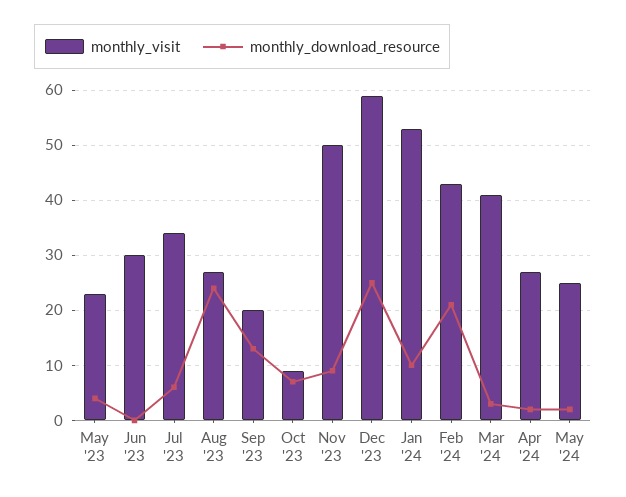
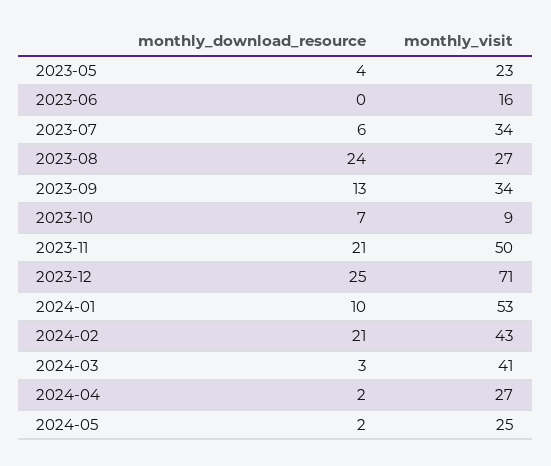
  {
    "monthly_visit": {
      "May '23": 23,
-     "Jun '23": 30,
+     "Jun '23": 16,
      "Jul '23": 34,
      "Aug '23": 27,
-     "Sep '23": 20,
+     "Sep '23": 34,
      "Oct '23": 9,
      "Nov '23": 50,
-     "Dec '23": 60,
+     "Dec '23": 71,
      "Jan '24": 53,
      "Feb '24": 43,
      "Mar '24": 41,
      "Apr '24": 27,
      "May '24": 25
    },
    "monthly_download_resource": {
      "May '23": 4,
      "Jun '23": 0,
      "Jul '23": 6,
      "Aug '23": 24,
      "Sep '23": 13,
      "Oct '23": 7,
-     "Nov '23": 10,
+     "Nov '23": 21,
      "Dec '23": 25,
      "Jan '24": 10,
      "Feb '24": 21,
      "Mar '24": 3,
      "Apr '24": 2,
      "May '24": 2
    }
  }

